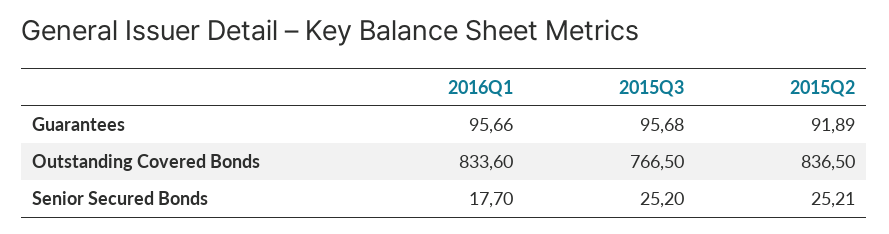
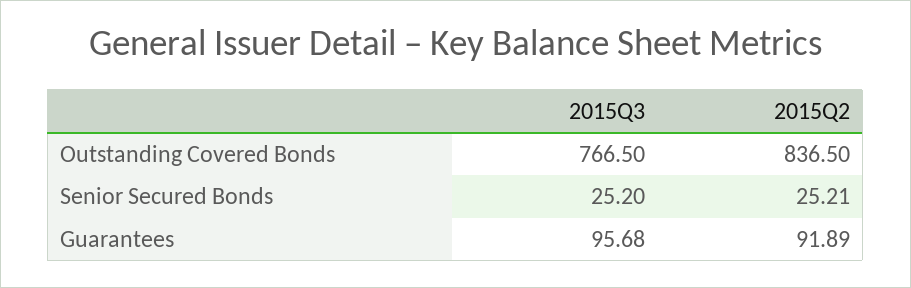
  {
-   "2016Q1": {
-     "Guarantees": 95.66,
-     "Outstanding Covered Bonds": 833.6,
-     "Senior Secured Bonds": 17.7
-   },
    "2015Q3": {
      "Guarantees": 95.68,
      "Outstanding Covered Bonds": 766.5,
      "Senior Secured Bonds": 25.2
    },
    "2015Q2": {
      "Guarantees": 91.89,
      "Outstanding Covered Bonds": 836.5,
      "Senior Secured Bonds": 25.21
    }
  }

